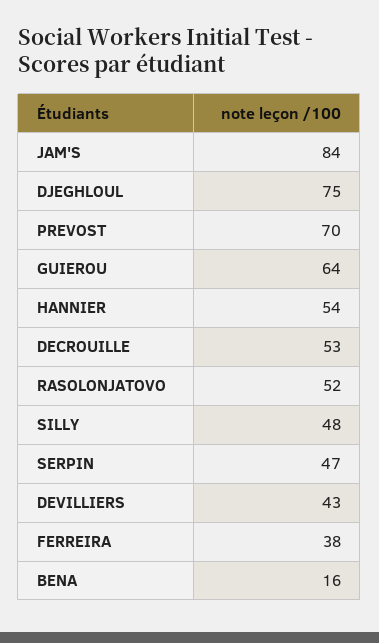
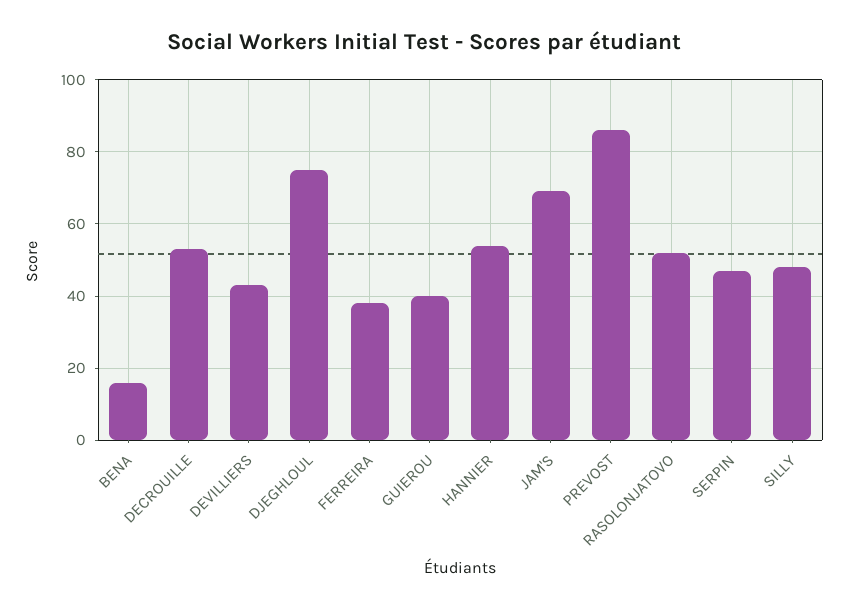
  {
-   "JAM'S": 84,
+   "JAM'S": 70,
    "DJEGHLOUL": 75,
-   "PREVOST": 70,
+   "PREVOST": 85,
-   "GUIEROU": 64,
+   "GUIEROU": 40,
    "HANNIER": 54,
    "DECROUILLE": 53,
    "RASOLONJATOVO": 52,
    "SILLY": 48,
    "SERPIN": 47,
    "DEVILLIERS": 43,
    "FERREIRA": 38,
    "BENA": 16
  }

